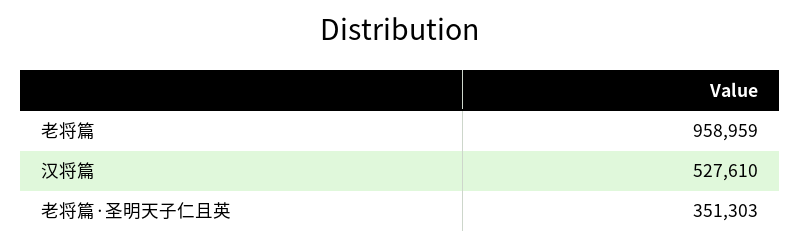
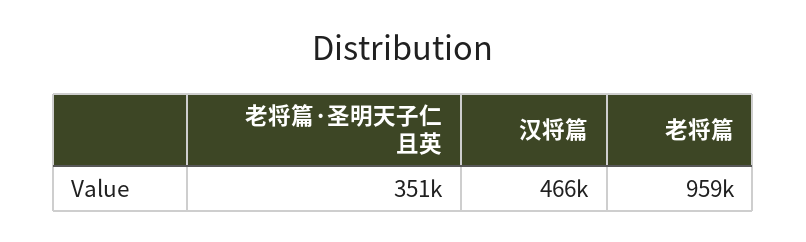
  {
    "老将篇": 958959,
-   "汉将篇": 527610,
+   "汉将篇": 466000,
    "老将篇·圣明天子仁且英": 351303
  }

